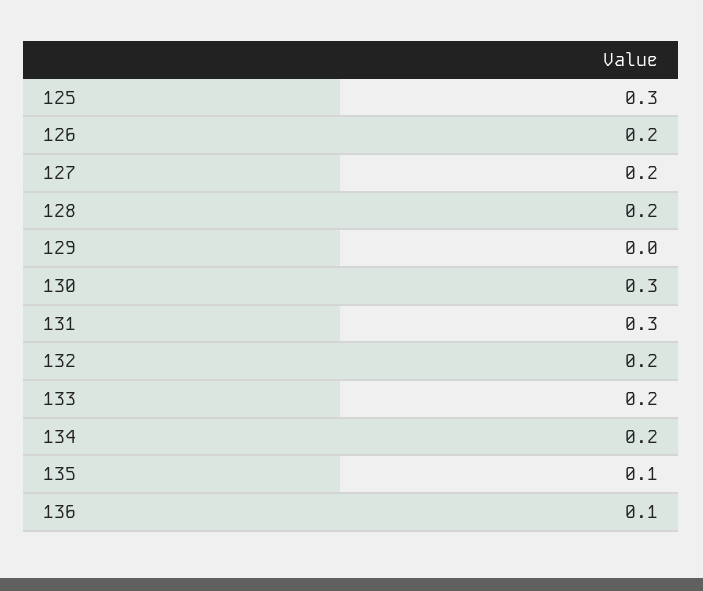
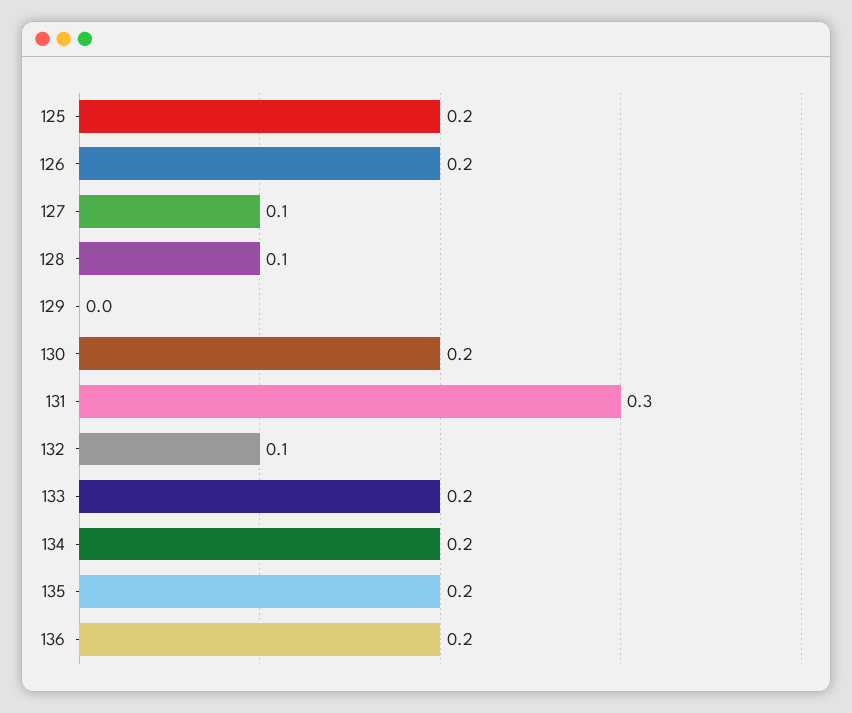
  {
-   "125": 0.3,
+   "125": 0.2,
    "126": 0.2,
-   "127": 0.2,
+   "127": 0.1,
-   "128": 0.2,
+   "128": 0.1,
    "129": 0,
-   "130": 0.3,
+   "130": 0.2,
    "131": 0.3,
-   "132": 0.2,
+   "132": 0.1,
    "133": 0.2,
    "134": 0.2,
-   "135": 0.1,
+   "135": 0.2,
-   "136": 0.1
+   "136": 0.2
  }

